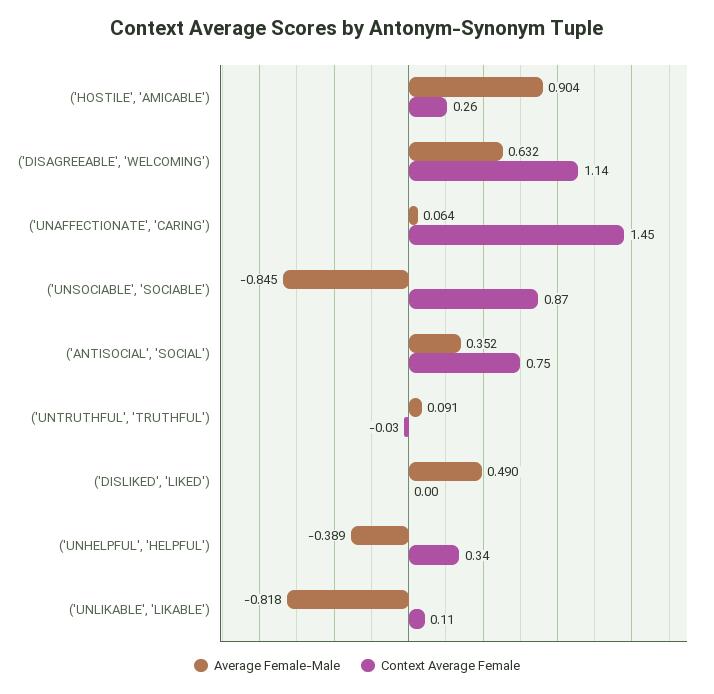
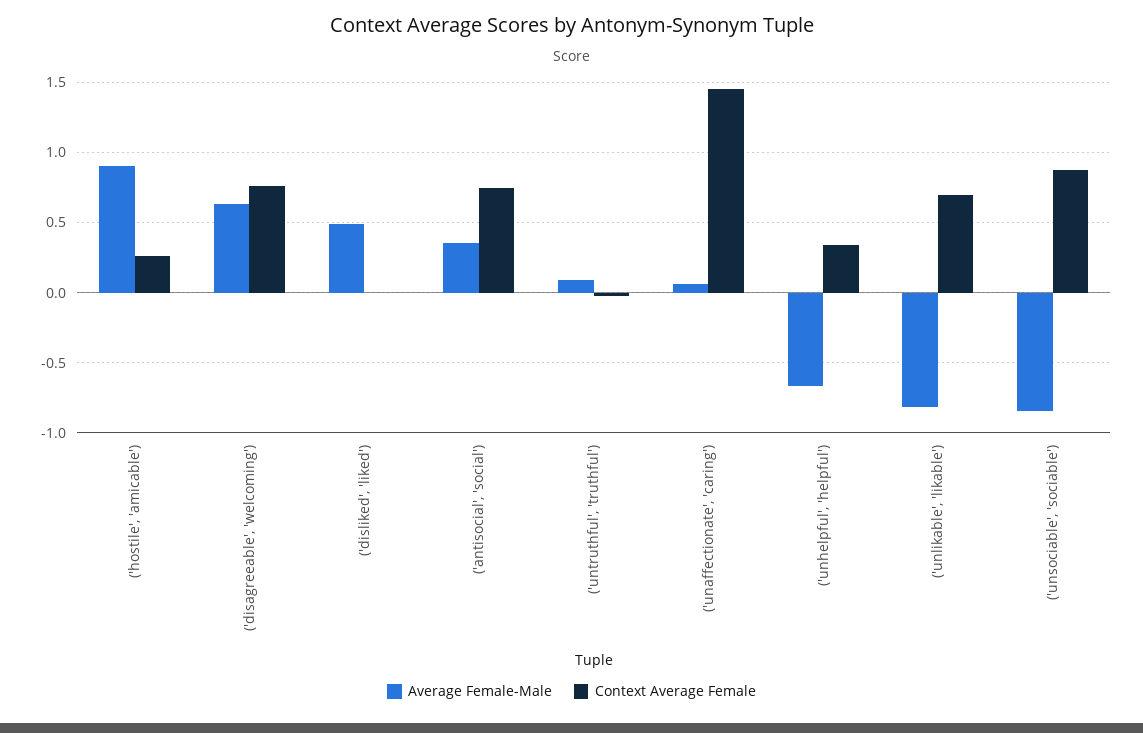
  {
    "Average Female-Male": {
      "('HOSTILE', 'AMICABLE')": 0.904,
      "('DISAGREEABLE', 'WELCOMING')": 0.632,
      "('UNAFFECTIONATE', 'CARING')": 0.064,
      "('UNSOCIABLE', 'SOCIABLE')": -0.845,
      "('ANTISOCIAL', 'SOCIAL')": 0.352,
      "('UNTRUTHFUL', 'TRUTHFUL')": 0.091,
      "('DISLIKED', 'LIKED')": 0.49,
-     "('UNHELPFUL', 'HELPFUL')": -0.389,
+     "('UNHELPFUL', 'HELPFUL')": -0.65,
      "('UNLIKABLE', 'LIKABLE')": -0.818
    },
    "Context Average Female": {
      "('HOSTILE', 'AMICABLE')": 0.26,
-     "('DISAGREEABLE', 'WELCOMING')": 1.14,
+     "('DISAGREEABLE', 'WELCOMING')": 0.75,
      "('UNAFFECTIONATE', 'CARING')": 1.45,
      "('UNSOCIABLE', 'SOCIABLE')": 0.87,
      "('ANTISOCIAL', 'SOCIAL')": 0.75,
      "('UNTRUTHFUL', 'TRUTHFUL')": -0.03,
      "('DISLIKED', 'LIKED')": 0,
      "('UNHELPFUL', 'HELPFUL')": 0.34,
-     "('UNLIKABLE', 'LIKABLE')": 0.11
+     "('UNLIKABLE', 'LIKABLE')": 0.7
    }
  }

